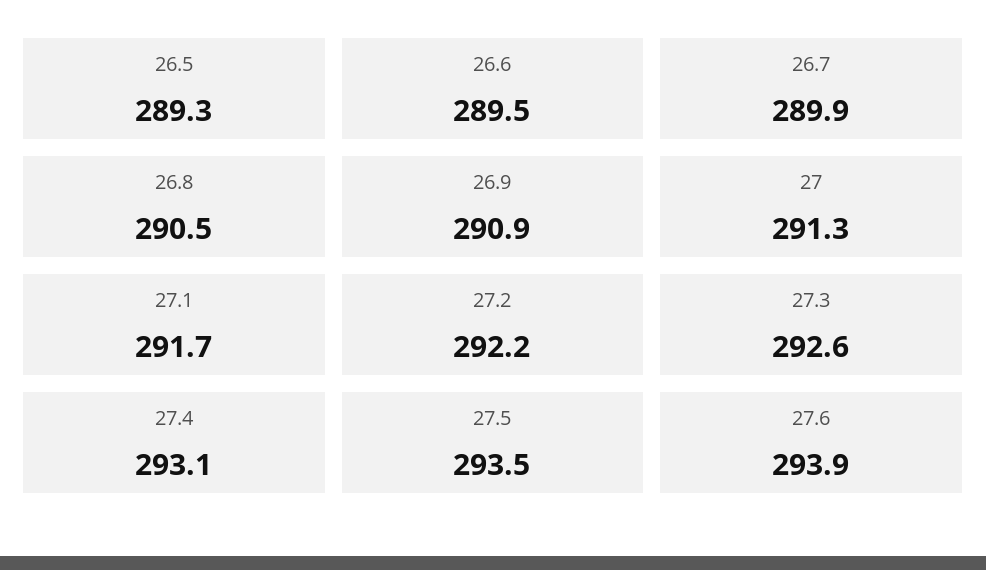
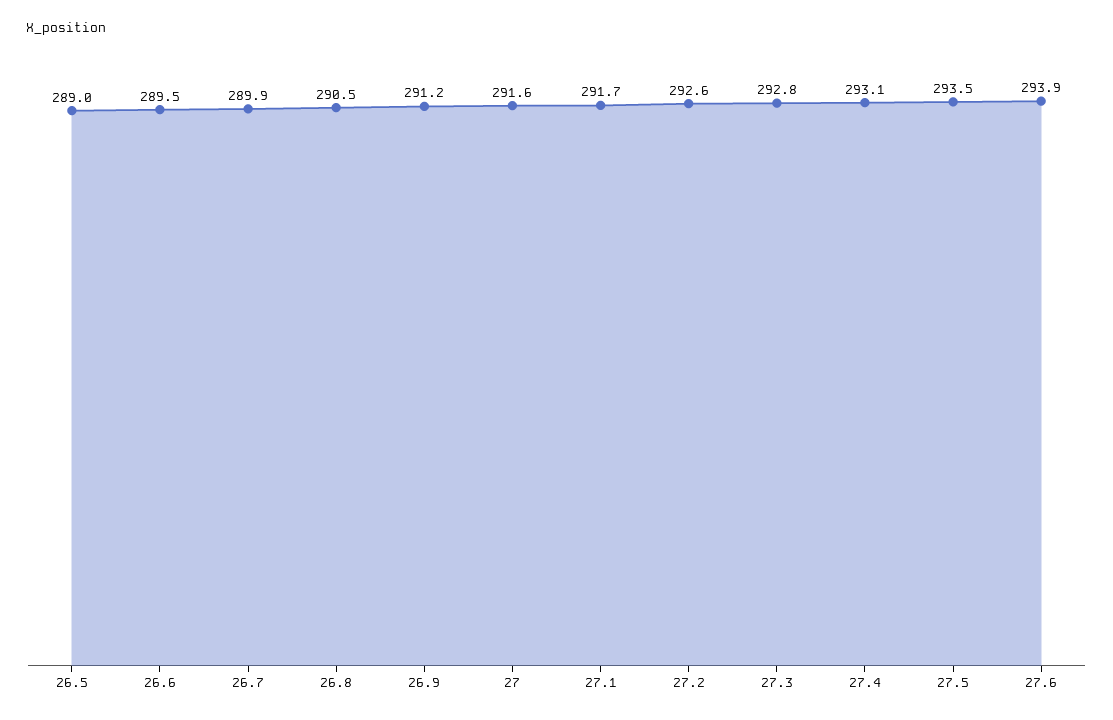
  {
-   "26.5": 289.3,
+   "26.5": 289,
    "26.6": 289.5,
    "26.7": 289.9,
    "26.8": 290.5,
-   "26.9": 290.9,
+   "26.9": 291.2,
-   "27": 291.3,
+   "27": 291.6,
    "27.1": 291.7,
-   "27.2": 292.2,
+   "27.2": 292.6,
-   "27.3": 292.6,
+   "27.3": 292.8,
    "27.4": 293.1,
    "27.5": 293.5,
    "27.6": 293.9
  }

